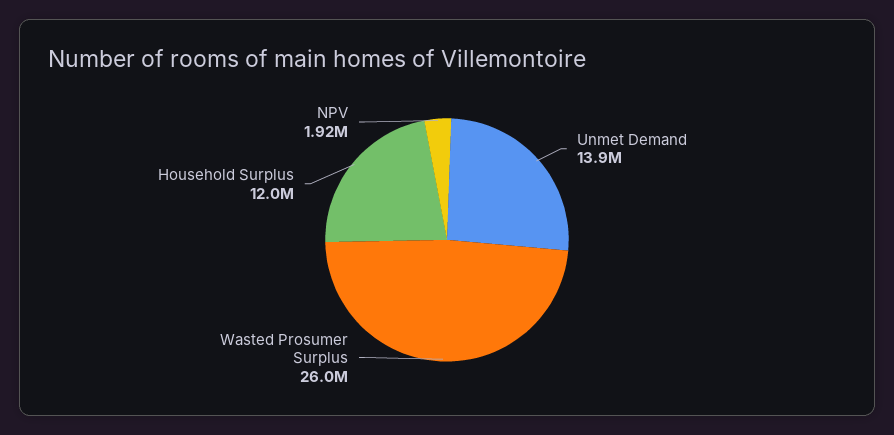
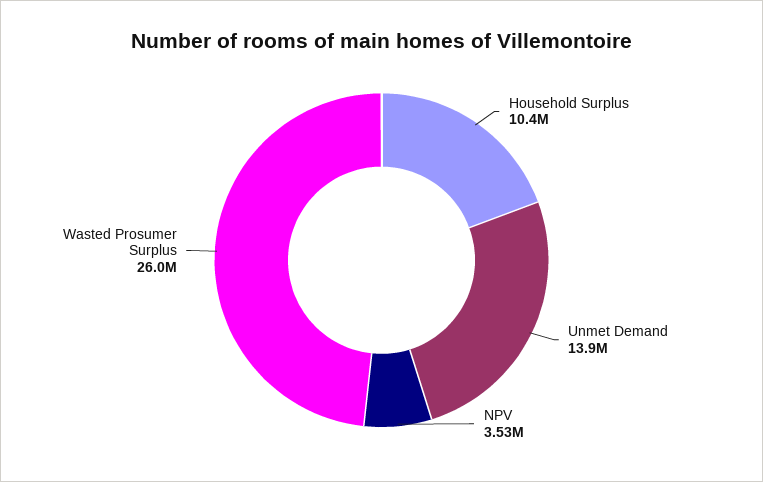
  {
    "Unmet Demand": 13900000,
    "Wasted Prosumer Surplus": 26000000,
-   "Household Surplus": 12000000,
+   "Household Surplus": 10400000,
-   "NPV": 1920000
+   "NPV": 3530000
  }

